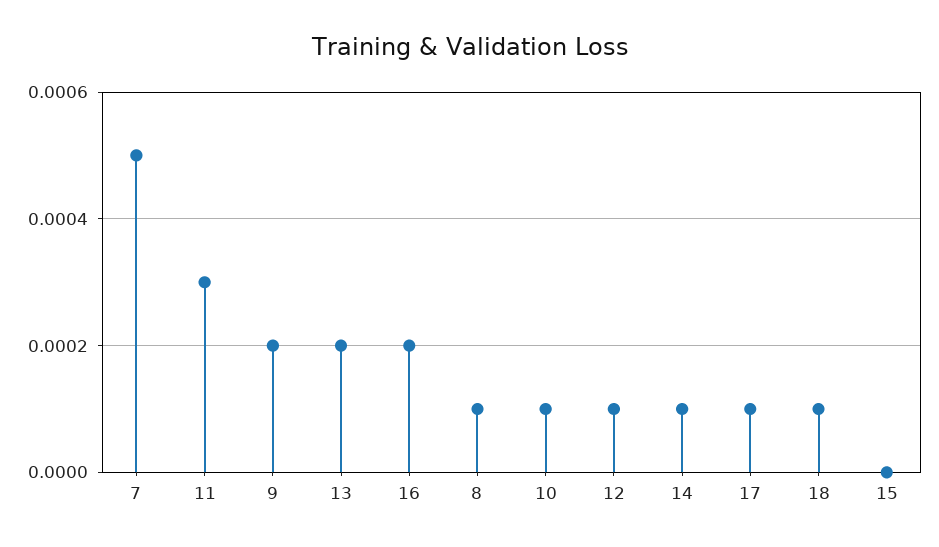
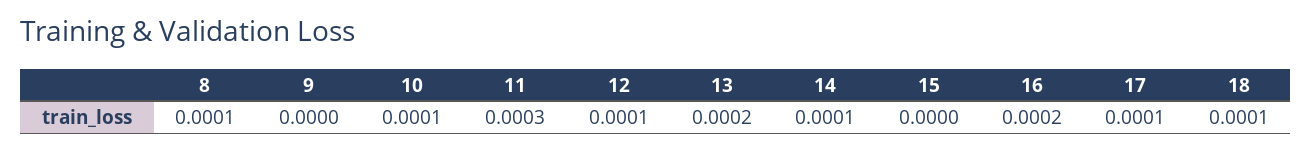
  {
-   "7": 0.0005,
    "11": 0.0003,
-   "9": 0.0002,
+   "9": 0,
    "13": 0.0002,
    "16": 0.0002,
    "8": 0.0001,
    "10": 0.0001,
    "12": 0.0001,
    "14": 0.0001,
    "17": 0.0001,
    "18": 0.0001,
    "15": 0
  }

